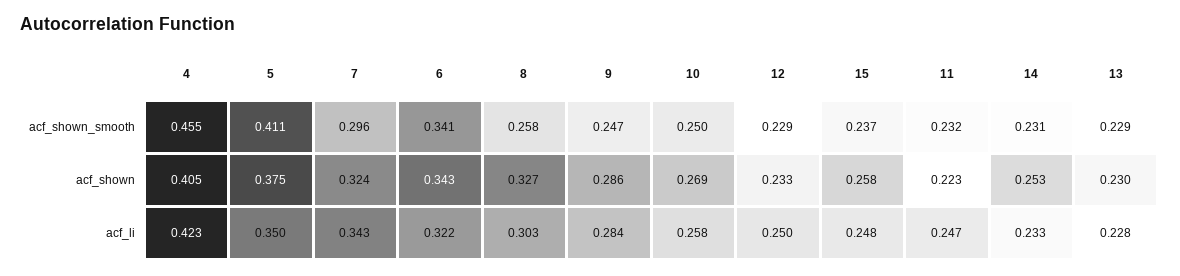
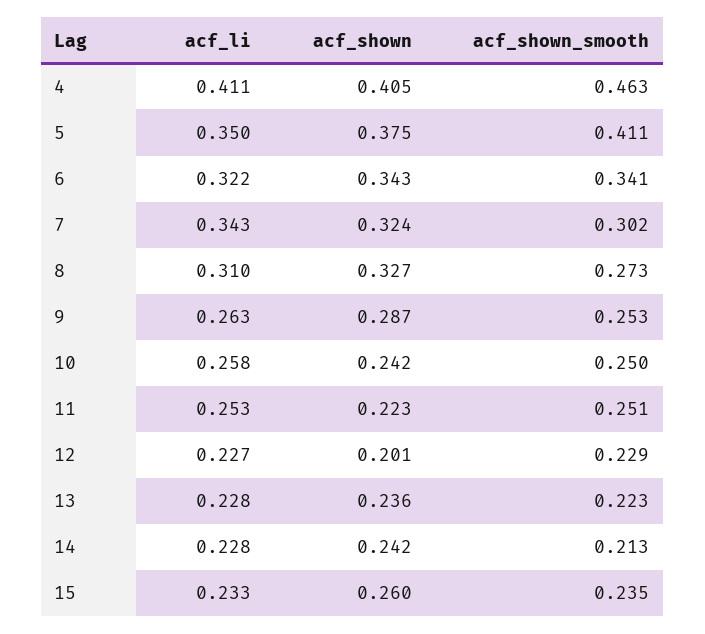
  {
    "4": {
-     "acf_shown_smooth": 0.455,
+     "acf_shown_smooth": 0.463,
      "acf_shown": 0.405,
-     "acf_li": 0.423
+     "acf_li": 0.411
    },
    "5": {
      "acf_shown_smooth": 0.411,
      "acf_shown": 0.375,
      "acf_li": 0.35
    },
    "7": {
-     "acf_shown_smooth": 0.296,
+     "acf_shown_smooth": 0.302,
      "acf_shown": 0.324,
      "acf_li": 0.343
    },
    "6": {
      "acf_shown_smooth": 0.341,
      "acf_shown": 0.343,
      "acf_li": 0.322
    },
    "8": {
-     "acf_shown_smooth": 0.258,
+     "acf_shown_smooth": 0.273,
      "acf_shown": 0.327,
-     "acf_li": 0.303
+     "acf_li": 0.31
    },
    "9": {
-     "acf_shown_smooth": 0.247,
+     "acf_shown_smooth": 0.253,
-     "acf_shown": 0.286,
+     "acf_shown": 0.287,
-     "acf_li": 0.284
+     "acf_li": 0.263
    },
    "10": {
      "acf_shown_smooth": 0.25,
-     "acf_shown": 0.269,
+     "acf_shown": 0.242,
      "acf_li": 0.258
    },
    "12": {
      "acf_shown_smooth": 0.229,
-     "acf_shown": 0.233,
+     "acf_shown": 0.201,
-     "acf_li": 0.25
+     "acf_li": 0.227
    },
    "15": {
-     "acf_shown_smooth": 0.237,
+     "acf_shown_smooth": 0.235,
-     "acf_shown": 0.258,
+     "acf_shown": 0.26,
-     "acf_li": 0.248
+     "acf_li": 0.233
    },
    "11": {
-     "acf_shown_smooth": 0.232,
+     "acf_shown_smooth": 0.251,
      "acf_shown": 0.223,
-     "acf_li": 0.247
+     "acf_li": 0.253
    },
    "14": {
-     "acf_shown_smooth": 0.231,
+     "acf_shown_smooth": 0.213,
-     "acf_shown": 0.253,
+     "acf_shown": 0.242,
-     "acf_li": 0.233
+     "acf_li": 0.228
    },
    "13": {
-     "acf_shown_smooth": 0.229,
+     "acf_shown_smooth": 0.223,
-     "acf_shown": 0.23,
+     "acf_shown": 0.236,
      "acf_li": 0.228
    }
  }

